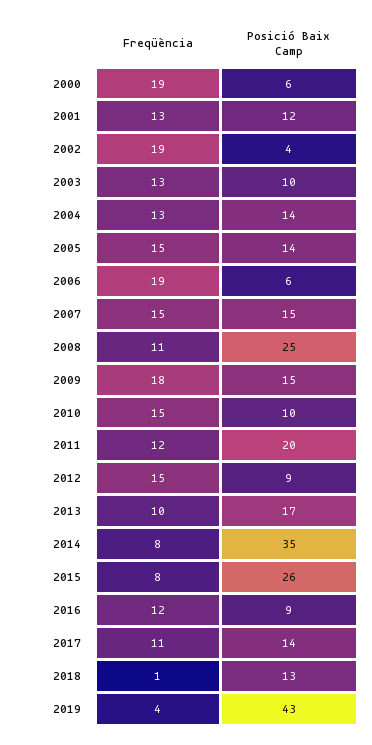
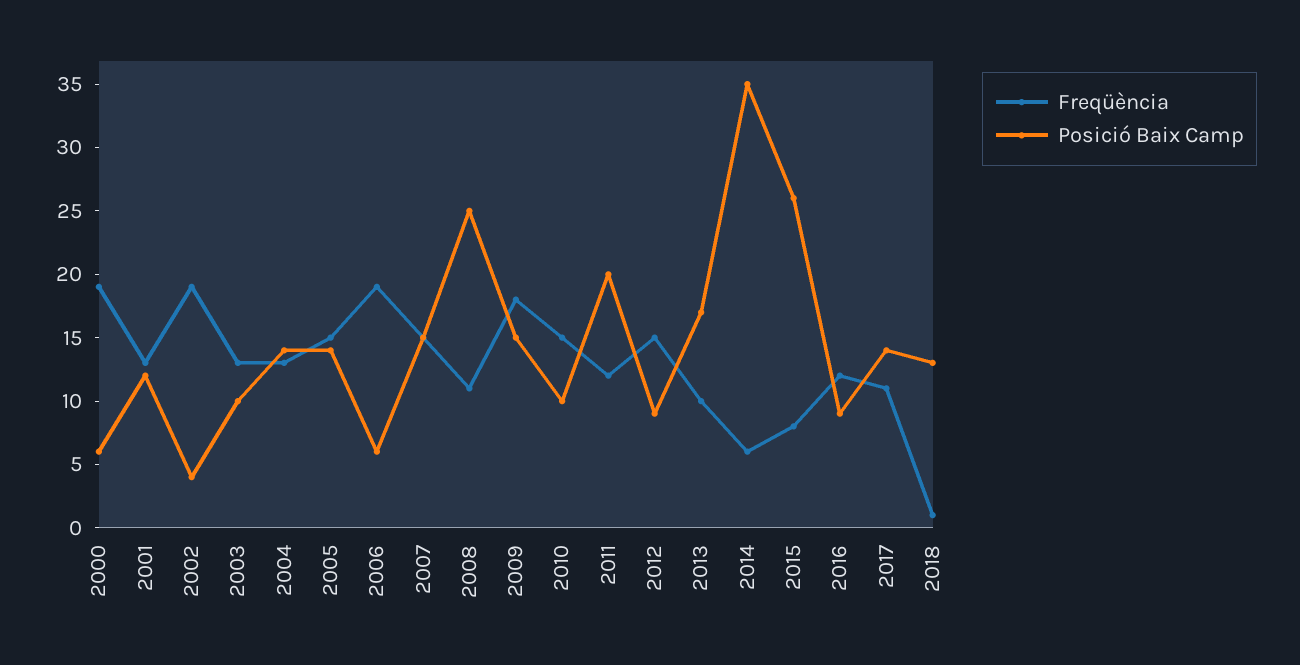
  {
    "Freqüència": {
      "2000": 19,
      "2001": 13,
      "2002": 19,
      "2003": 13,
      "2004": 13,
      "2005": 15,
      "2006": 19,
      "2007": 15,
      "2008": 11,
      "2009": 18,
      "2010": 15,
      "2011": 12,
      "2012": 15,
      "2013": 10,
-     "2014": 8,
+     "2014": 6,
      "2015": 8,
      "2016": 12,
      "2017": 11,
-     "2018": 1,
+     "2018": 1
-     "2019": 4
    },
    "Posició Baix Camp": {
      "2000": 6,
      "2001": 12,
      "2002": 4,
      "2003": 10,
      "2004": 14,
      "2005": 14,
      "2006": 6,
      "2007": 15,
      "2008": 25,
      "2009": 15,
      "2010": 10,
      "2011": 20,
      "2012": 9,
      "2013": 17,
      "2014": 35,
      "2015": 26,
      "2016": 9,
      "2017": 14,
-     "2018": 13,
+     "2018": 13
-     "2019": 43
    }
  }

